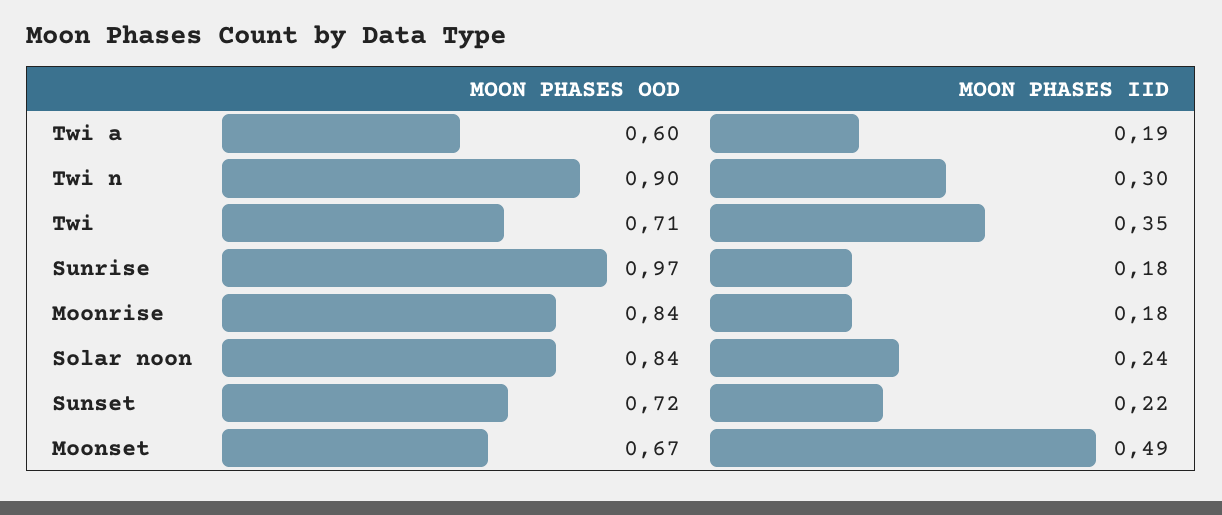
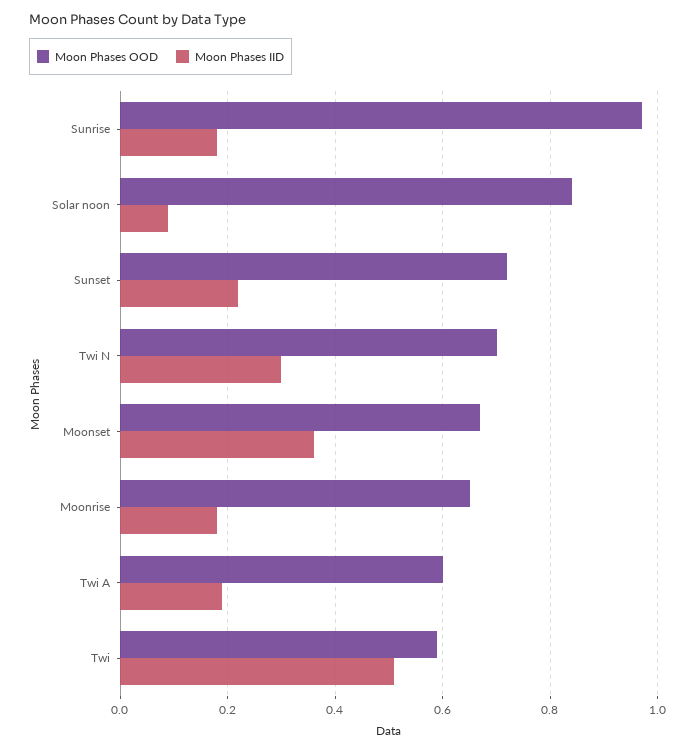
  {
    "MOON PHASES OOD": {
      "Twi a": 0.6,
-     "Twi n": 0.9,
+     "Twi n": 0.7,
-     "Twi": 0.71,
+     "Twi": 0.6,
      "Sunrise": 0.97,
-     "Moonrise": 0.84,
+     "Moonrise": 0.65,
      "Solar noon": 0.84,
      "Sunset": 0.72,
      "Moonset": 0.67
    },
    "MOON PHASES IID": {
      "Twi a": 0.19,
      "Twi n": 0.3,
-     "Twi": 0.35,
+     "Twi": 0.5,
      "Sunrise": 0.18,
      "Moonrise": 0.18,
-     "Solar noon": 0.24,
+     "Solar noon": 0.1,
      "Sunset": 0.22,
-     "Moonset": 0.49
+     "Moonset": 0.35
    }
  }

